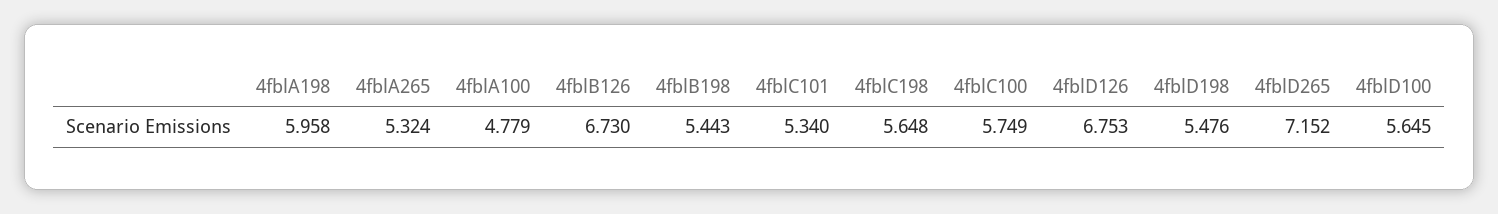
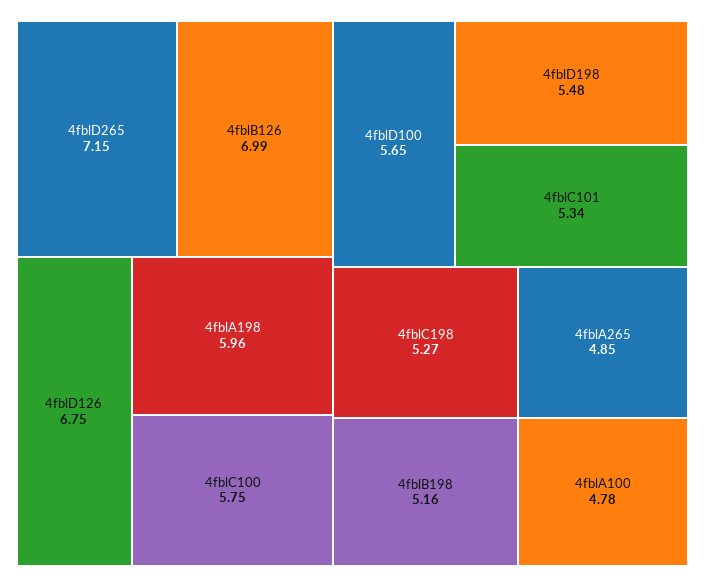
  {
    "4fblA198": 5.958,
-   "4fblA265": 5.324,
+   "4fblA265": 4.85,
    "4fblA100": 4.779,
-   "4fblB126": 6.73,
+   "4fblB126": 6.99,
-   "4fblB198": 5.443,
+   "4fblB198": 5.16,
    "4fblC101": 5.34,
-   "4fblC198": 5.648,
+   "4fblC198": 5.27,
    "4fblC100": 5.749,
    "4fblD126": 6.753,
    "4fblD198": 5.476,
    "4fblD265": 7.152,
    "4fblD100": 5.645
  }

